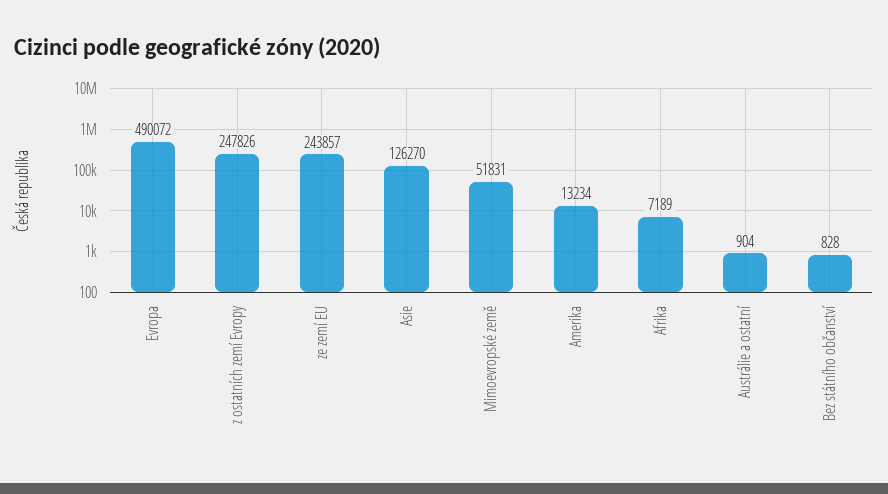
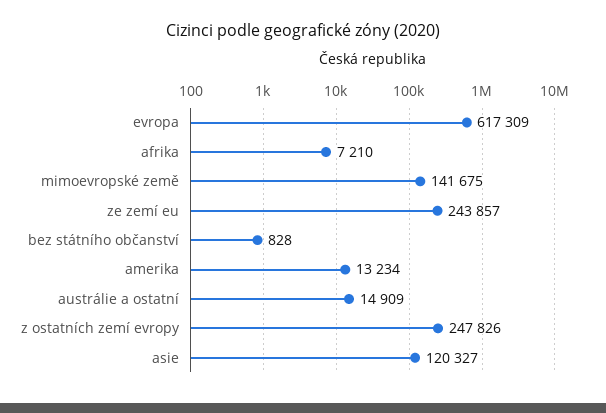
  {
-   "Evropa": 490072,
+   "Evropa": 617309,
    "z ostatních zemí Evropy": 247826,
    "ze zemí EU": 243857,
-   "Asie": 126270,
+   "Asie": 120327,
-   "Mimoevropské země": 51831,
+   "Mimoevropské země": 141675,
    "Amerika": 13234,
-   "Afrika": 7189,
+   "Afrika": 7210,
-   "Austrálie a ostatní": 904,
+   "Austrálie a ostatní": 14909,
    "Bez státního občanství": 828
  }

